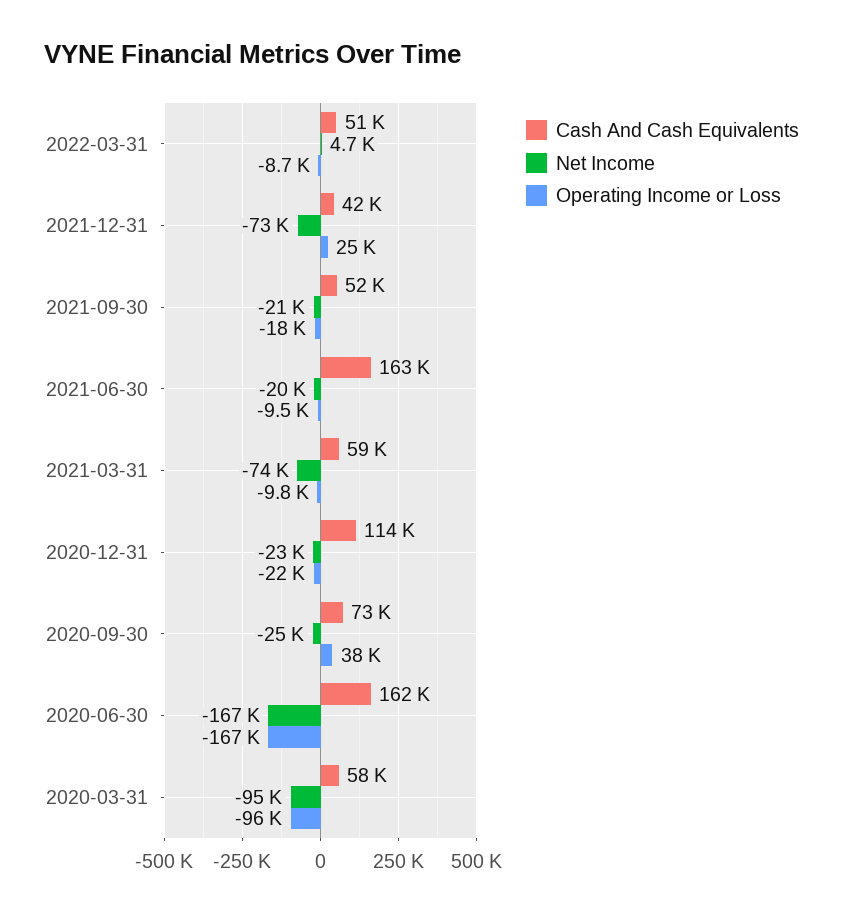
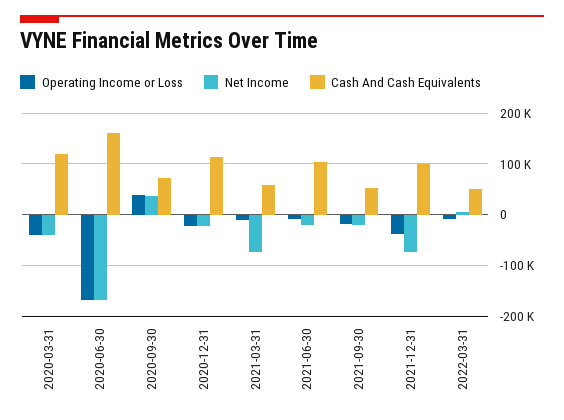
  {
    "Cash And Cash Equivalents": {
      "2022-03-31": 51000,
-     "2021-12-31": 42000,
+     "2021-12-31": 100000,
      "2021-09-30": 52000,
-     "2021-06-30": 163000,
+     "2021-06-30": 100000,
      "2021-03-31": 59000,
      "2020-12-31": 114000,
      "2020-09-30": 73000,
      "2020-06-30": 162000,
-     "2020-03-31": 58000
+     "2020-03-31": 120000
    },
    "Net Income": {
      "2022-03-31": 4700,
      "2021-12-31": -73000,
      "2021-09-30": -21000,
      "2021-06-30": -20000,
      "2021-03-31": -74000,
      "2020-12-31": -23000,
-     "2020-09-30": -25000,
+     "2020-09-30": 40000,
      "2020-06-30": -167000,
-     "2020-03-31": -95000
+     "2020-03-31": -40000
    },
    "Operating Income or Loss": {
      "2022-03-31": -8700,
-     "2021-12-31": 25000,
+     "2021-12-31": -40000,
      "2021-09-30": -18000,
      "2021-06-30": -9500,
      "2021-03-31": -9800,
      "2020-12-31": -22000,
      "2020-09-30": 38000,
      "2020-06-30": -167000,
-     "2020-03-31": -96000
+     "2020-03-31": -40000
    }
  }

